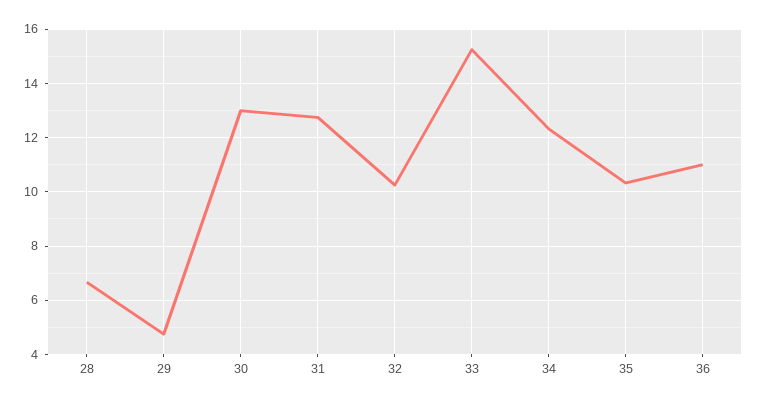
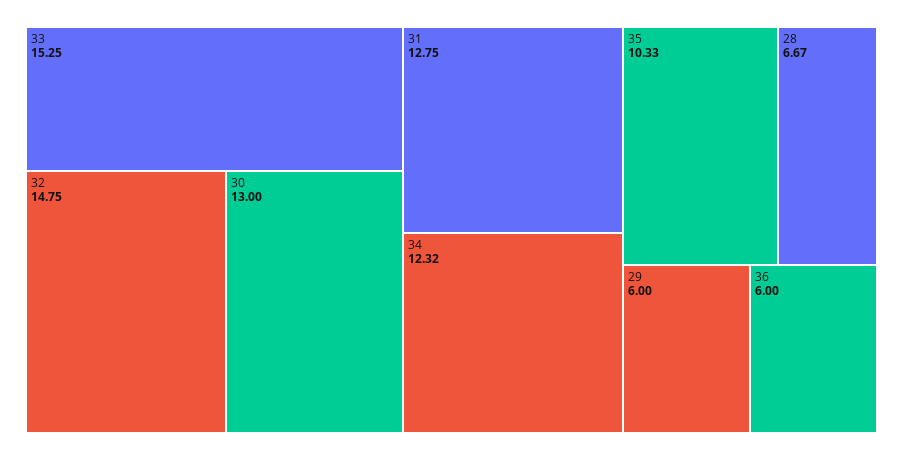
  {
    "28": 6.67,
-   "29": 4.75,
+   "29": 6,
    "30": 13,
    "31": 12.75,
-   "32": 10.25,
+   "32": 14.75,
    "33": 15.25,
    "34": 12.32,
    "35": 10.33,
-   "36": 11
+   "36": 6
  }

